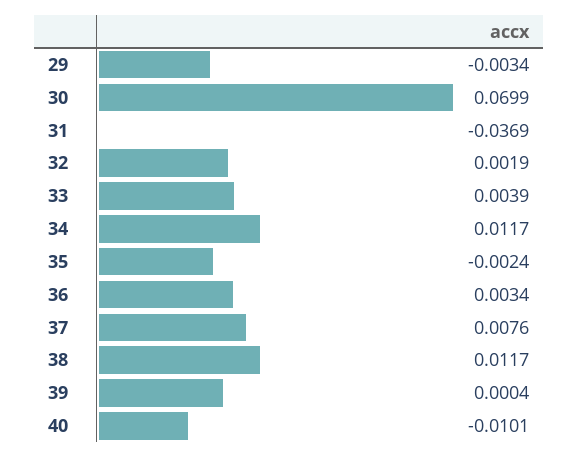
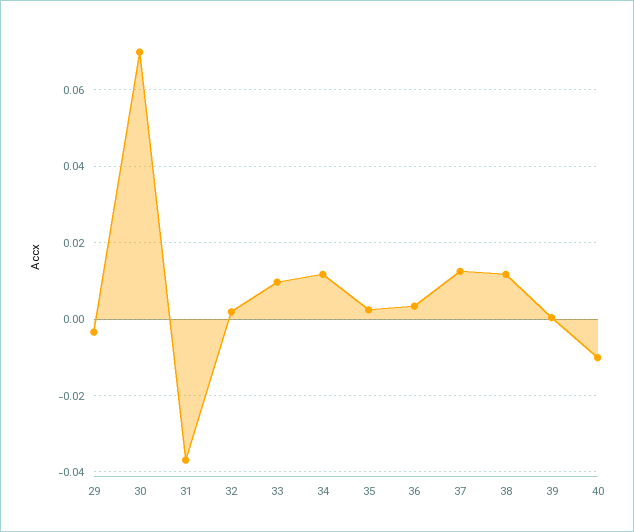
  {
    "29": -0.0034,
    "30": 0.0699,
    "31": -0.0369,
    "32": 0.0019,
-   "33": 0.0039,
+   "33": 0.01,
    "34": 0.0117,
-   "35": -0.0024,
+   "35": 0.002,
    "36": 0.0034,
-   "37": 0.0076,
+   "37": 0.012,
    "38": 0.0117,
    "39": 0.0004,
    "40": -0.0101
  }

